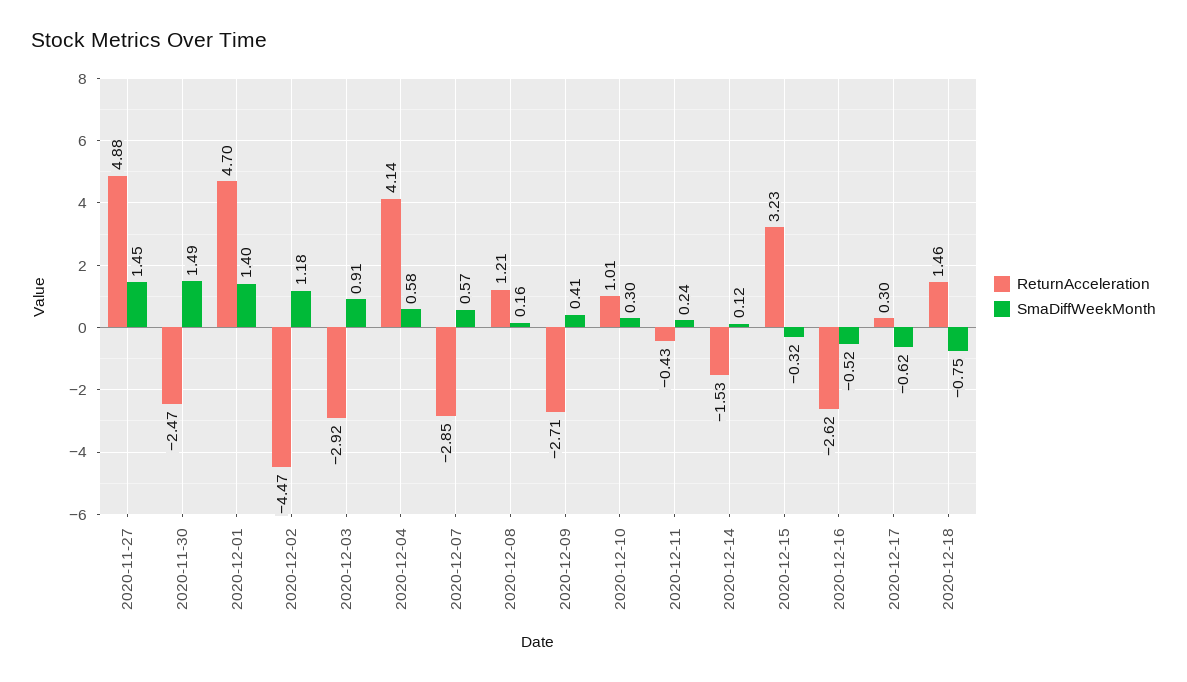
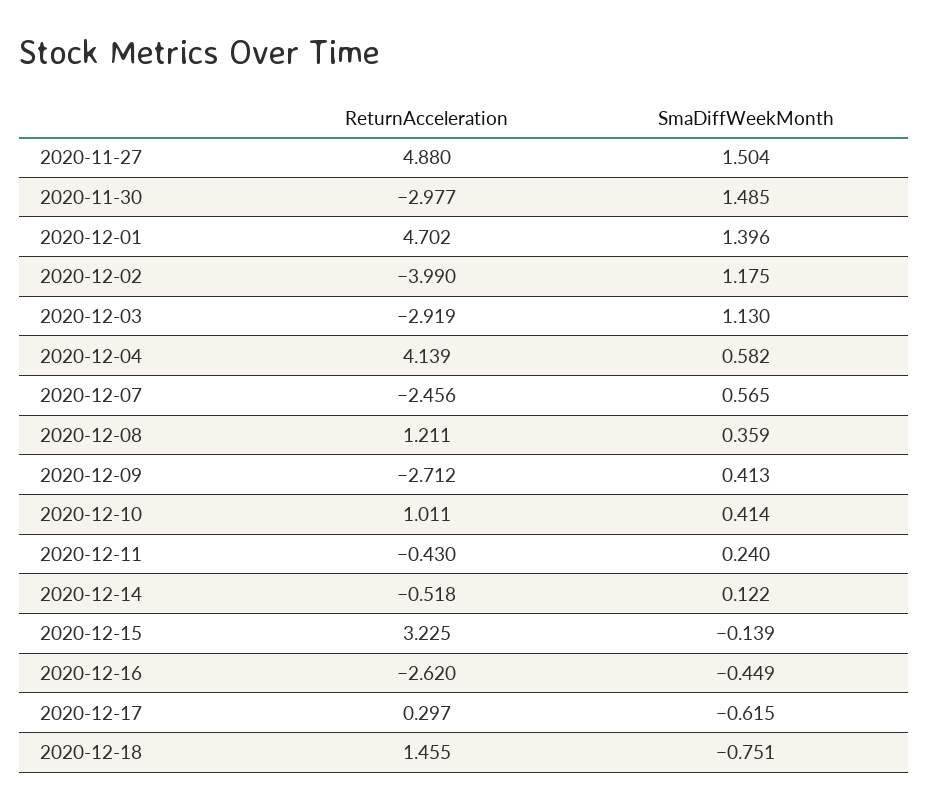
  {
    "ReturnAcceleration": {
      "2020-11-27": 4.88,
-     "2020-11-30": -2.47,
+     "2020-11-30": -2.977,
      "2020-12-01": 4.702,
-     "2020-12-02": -4.47,
+     "2020-12-02": -3.99,
      "2020-12-03": -2.919,
      "2020-12-04": 4.139,
-     "2020-12-07": -2.85,
+     "2020-12-07": -2.456,
      "2020-12-08": 1.211,
      "2020-12-09": -2.712,
      "2020-12-10": 1.011,
      "2020-12-11": -0.43,
-     "2020-12-14": -1.53,
+     "2020-12-14": -0.518,
      "2020-12-15": 3.225,
      "2020-12-16": -2.62,
      "2020-12-17": 0.297,
      "2020-12-18": 1.455
    },
    "SmaDiffWeekMonth": {
-     "2020-11-27": 1.45,
+     "2020-11-27": 1.504,
      "2020-11-30": 1.485,
      "2020-12-01": 1.396,
      "2020-12-02": 1.175,
-     "2020-12-03": 0.91,
+     "2020-12-03": 1.13,
      "2020-12-04": 0.582,
      "2020-12-07": 0.565,
-     "2020-12-08": 0.16,
+     "2020-12-08": 0.359,
      "2020-12-09": 0.413,
-     "2020-12-10": 0.3,
+     "2020-12-10": 0.414,
      "2020-12-11": 0.24,
      "2020-12-14": 0.122,
-     "2020-12-15": -0.32,
+     "2020-12-15": -0.139,
-     "2020-12-16": -0.52,
+     "2020-12-16": -0.449,
      "2020-12-17": -0.615,
      "2020-12-18": -0.751
    }
  }

